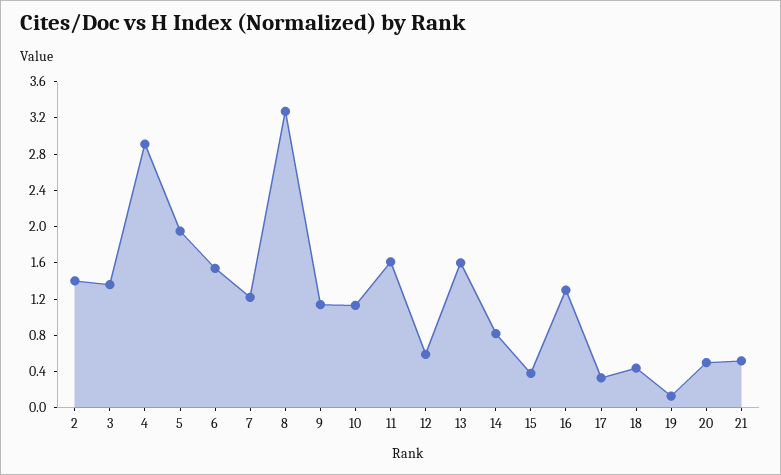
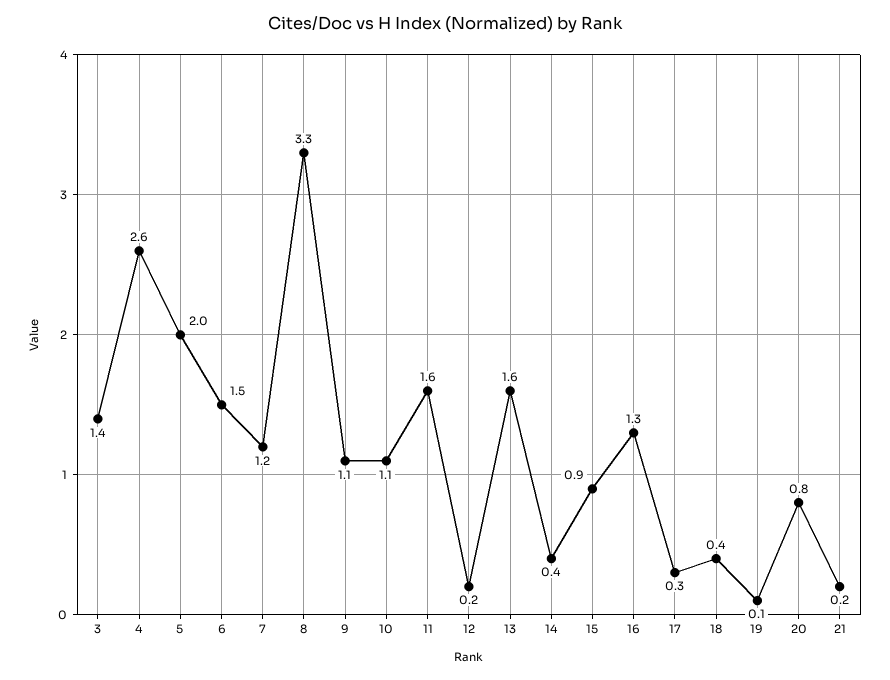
  {
-   "2": 1.4,
    "3": 1.4,
-   "4": 2.9,
+   "4": 2.6,
    "5": 2,
    "6": 1.5,
    "7": 1.2,
    "8": 3.3,
    "9": 1.1,
    "10": 1.1,
    "11": 1.6,
-   "12": 0.6,
+   "12": 0.2,
    "13": 1.6,
-   "14": 0.8,
+   "14": 0.4,
-   "15": 0.4,
+   "15": 0.9,
    "16": 1.3,
    "17": 0.3,
    "18": 0.4,
    "19": 0.1,
-   "20": 0.5,
+   "20": 0.8,
-   "21": 0.5
+   "21": 0.2
  }

